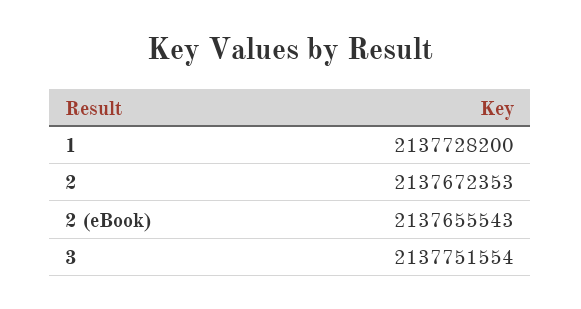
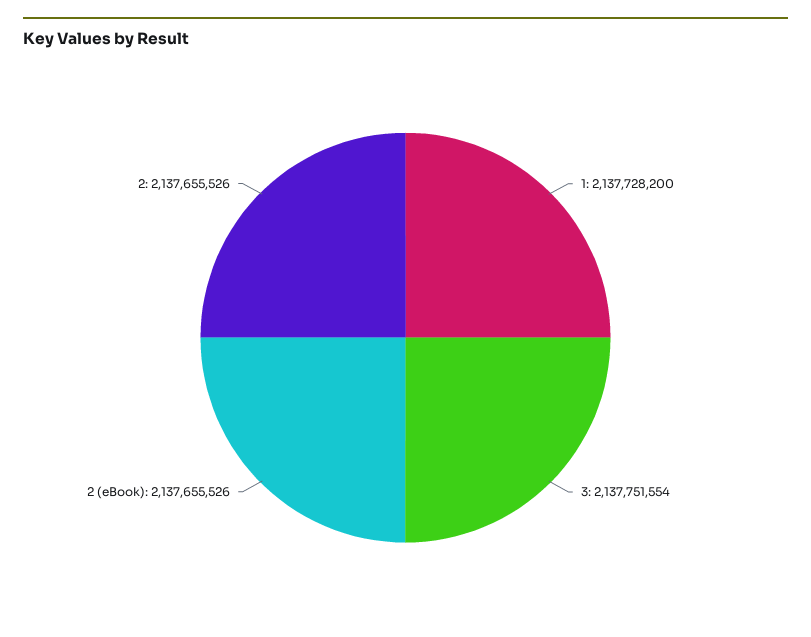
  {
    "1": 2137728200,
-   "2": 2137672353,
+   "2": 2137655526,
-   "2 (eBook)": 2137655543,
+   "2 (eBook)": 2137655526,
    "3": 2137751554
  }

